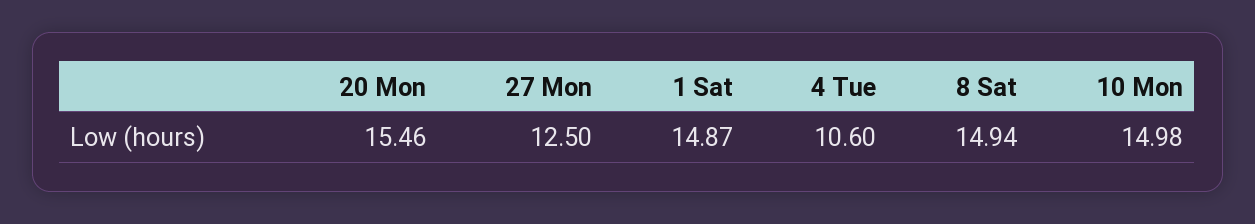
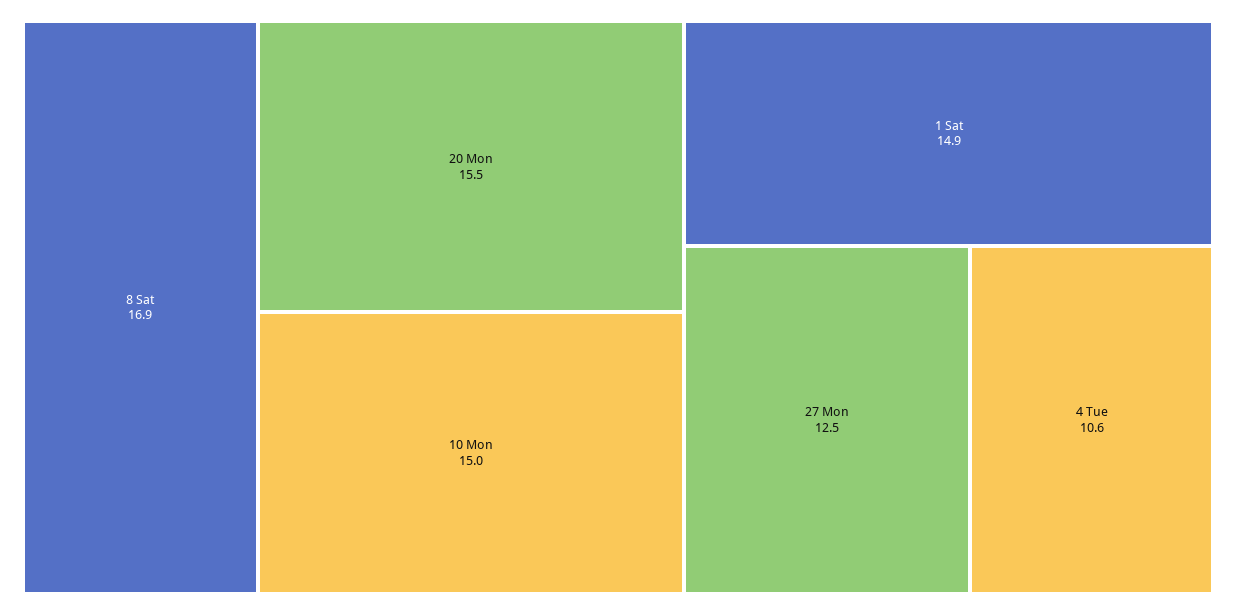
  {
    "20 Mon": 15.46,
    "27 Mon": 12.5,
    "1 Sat": 14.87,
    "4 Tue": 10.6,
-   "8 Sat": 14.94,
+   "8 Sat": 16.9,
    "10 Mon": 14.98
  }

